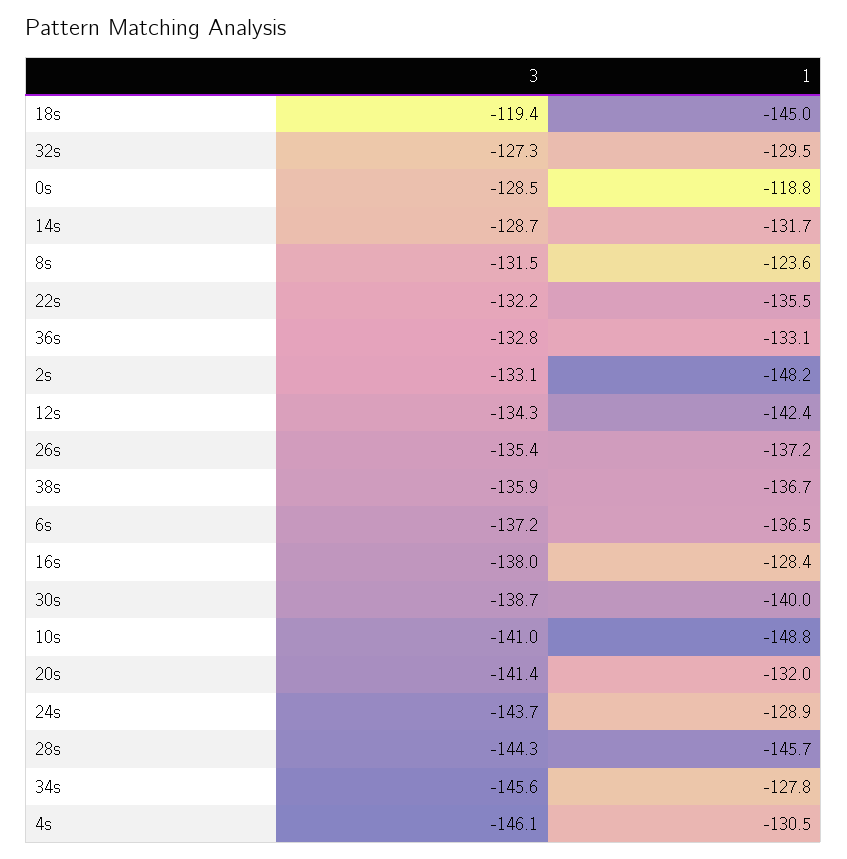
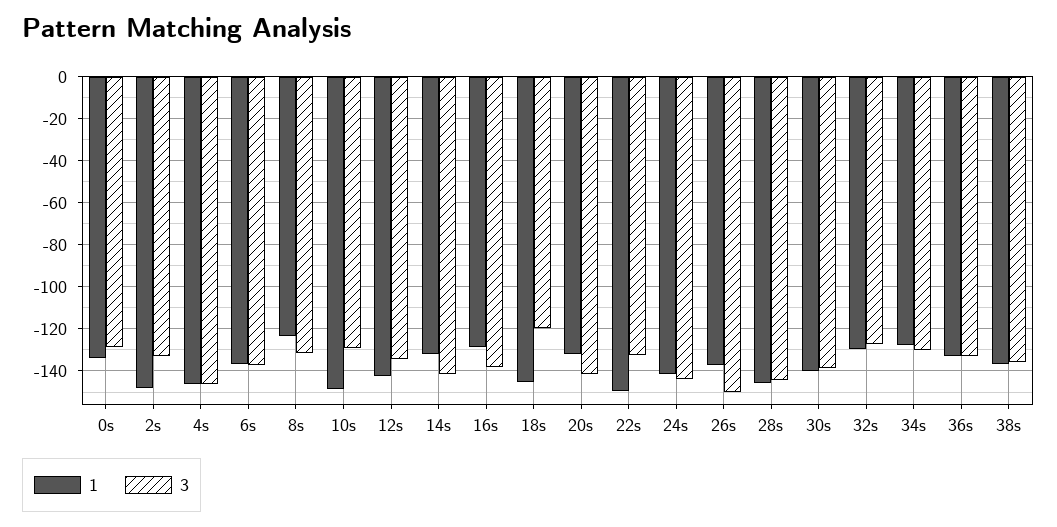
  {
    "3": {
      "18s": -119.4,
      "32s": -127.3,
      "0s": -128.5,
-     "14s": -128.7,
+     "14s": -140,
      "8s": -131.5,
      "22s": -132.2,
      "36s": -132.8,
      "2s": -133.1,
      "12s": -134.3,
-     "26s": -135.4,
+     "26s": -150,
      "38s": -135.9,
      "6s": -137.2,
      "16s": -138,
      "30s": -138.7,
-     "10s": -141,
+     "10s": -130,
      "20s": -141.4,
      "24s": -143.7,
      "28s": -144.3,
-     "34s": -145.6,
+     "34s": -130,
      "4s": -146.1
    },
    "1": {
      "18s": -145,
      "32s": -129.5,
-     "0s": -118.8,
+     "0s": -135,
      "14s": -131.7,
      "8s": -123.6,
-     "22s": -135.5,
+     "22s": -150,
      "36s": -133.1,
      "2s": -148.2,
      "12s": -142.4,
      "26s": -137.2,
      "38s": -136.7,
      "6s": -136.5,
      "16s": -128.4,
      "30s": -140,
      "10s": -148.8,
      "20s": -132,
-     "24s": -128.9,
+     "24s": -140,
      "28s": -145.7,
      "34s": -127.8,
-     "4s": -130.5
+     "4s": -145
    }
  }

